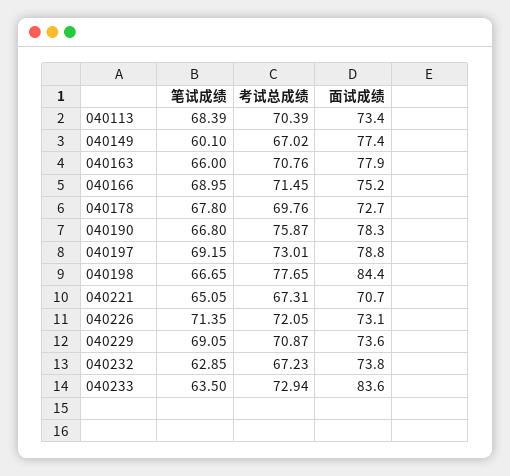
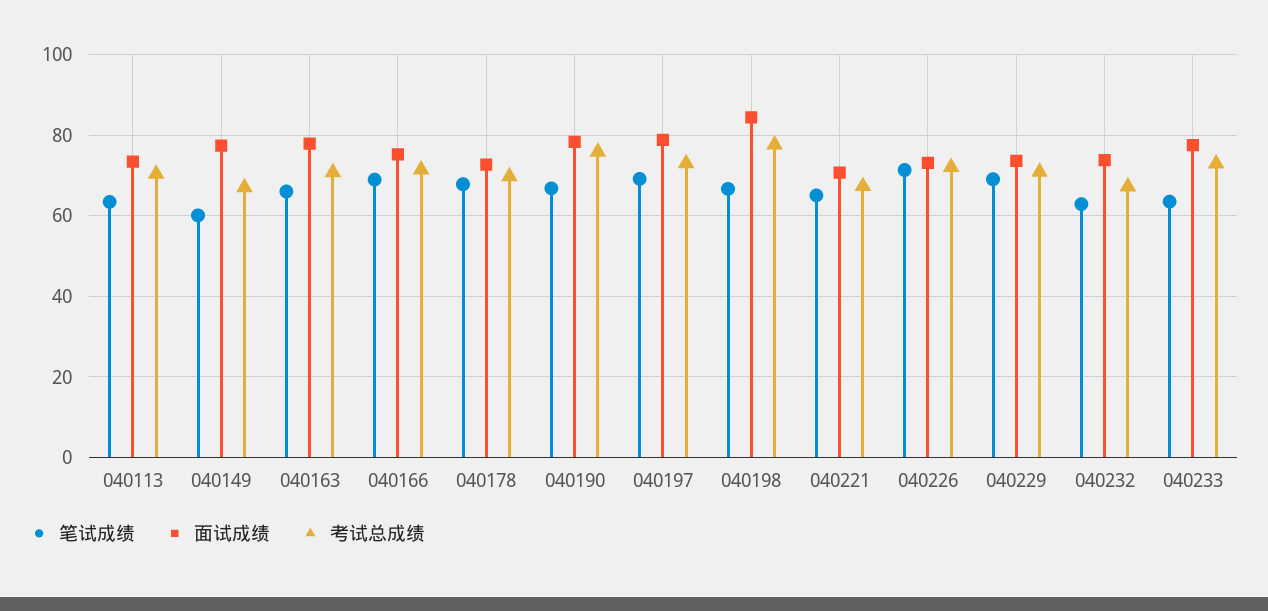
  {
    "笔试成绩": {
-     "040113": 68.39,
+     "040113": 64,
      "040149": 60.1,
      "040163": 66,
      "040166": 68.95,
      "040178": 67.8,
      "040190": 66.8,
      "040197": 69.15,
      "040198": 66.65,
      "040221": 65.05,
      "040226": 71.35,
      "040229": 69.05,
      "040232": 62.85,
      "040233": 63.5
    },
    "考试总成绩": {
      "040113": 70.39,
      "040149": 67.02,
      "040163": 70.76,
      "040166": 71.45,
      "040178": 69.76,
      "040190": 75.87,
      "040197": 73.01,
      "040198": 77.65,
      "040221": 67.31,
      "040226": 72.05,
      "040229": 70.87,
      "040232": 67.23,
      "040233": 72.94
    },
    "面试成绩": {
      "040113": 73.4,
      "040149": 77.4,
      "040163": 77.9,
      "040166": 75.2,
      "040178": 72.7,
      "040190": 78.3,
      "040197": 78.8,
      "040198": 84.4,
      "040221": 70.7,
      "040226": 73.1,
      "040229": 73.6,
      "040232": 73.8,
-     "040233": 83.6
+     "040233": 78
    }
  }

